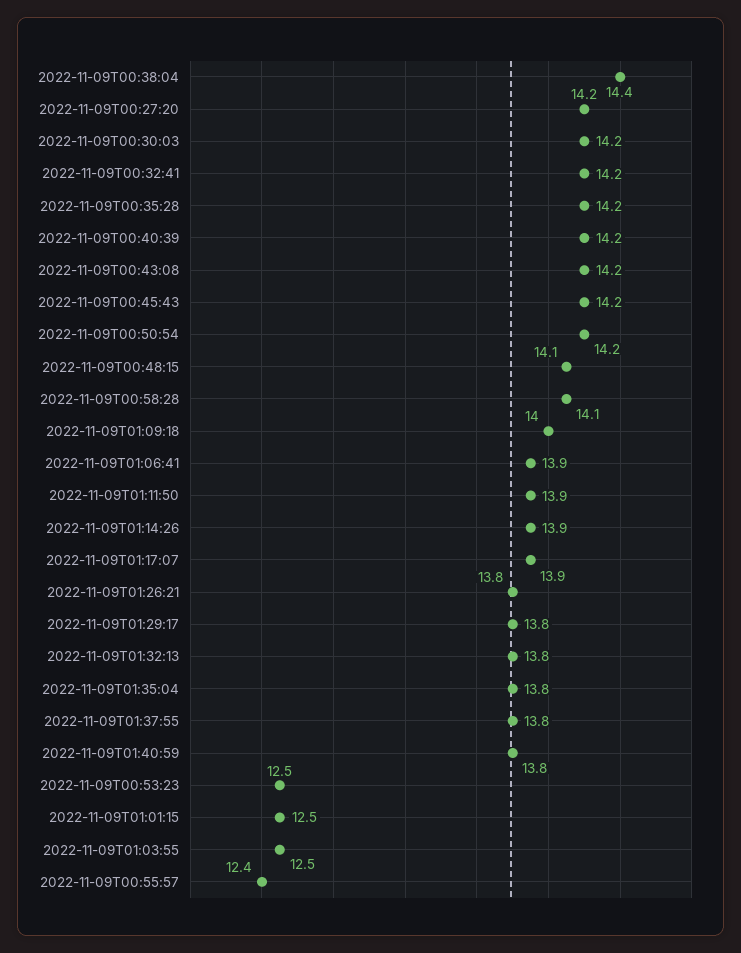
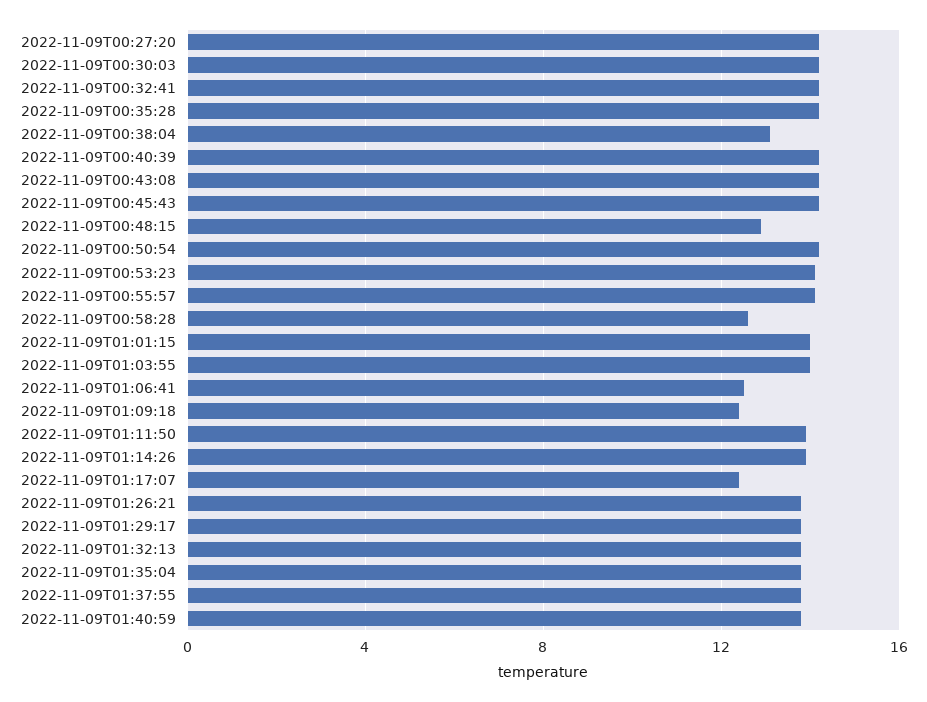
  {
-   "2022-11-09T00:38:04": 14.4,
+   "2022-11-09T00:38:04": 13,
    "2022-11-09T00:27:20": 14.2,
    "2022-11-09T00:30:03": 14.2,
    "2022-11-09T00:32:41": 14.2,
    "2022-11-09T00:35:28": 14.2,
    "2022-11-09T00:40:39": 14.2,
    "2022-11-09T00:43:08": 14.2,
    "2022-11-09T00:45:43": 14.2,
    "2022-11-09T00:50:54": 14.2,
-   "2022-11-09T00:48:15": 14.1,
+   "2022-11-09T00:48:15": 13,
-   "2022-11-09T00:58:28": 14.1,
+   "2022-11-09T00:58:28": 12.5,
-   "2022-11-09T01:09:18": 14,
+   "2022-11-09T01:09:18": 12.5,
-   "2022-11-09T01:06:41": 13.9,
+   "2022-11-09T01:06:41": 12.5,
    "2022-11-09T01:11:50": 13.9,
    "2022-11-09T01:14:26": 13.9,
-   "2022-11-09T01:17:07": 13.9,
+   "2022-11-09T01:17:07": 12.5,
    "2022-11-09T01:26:21": 13.8,
    "2022-11-09T01:29:17": 13.8,
    "2022-11-09T01:32:13": 13.8,
    "2022-11-09T01:35:04": 13.8,
    "2022-11-09T01:37:55": 13.8,
    "2022-11-09T01:40:59": 13.8,
-   "2022-11-09T00:53:23": 12.5,
+   "2022-11-09T00:53:23": 14,
-   "2022-11-09T01:01:15": 12.5,
+   "2022-11-09T01:01:15": 14,
-   "2022-11-09T01:03:55": 12.5,
+   "2022-11-09T01:03:55": 14,
-   "2022-11-09T00:55:57": 12.4
+   "2022-11-09T00:55:57": 14
  }

